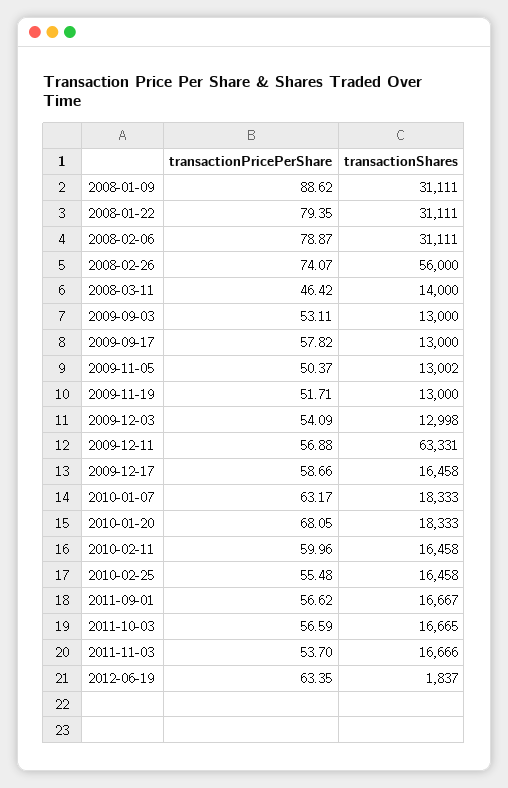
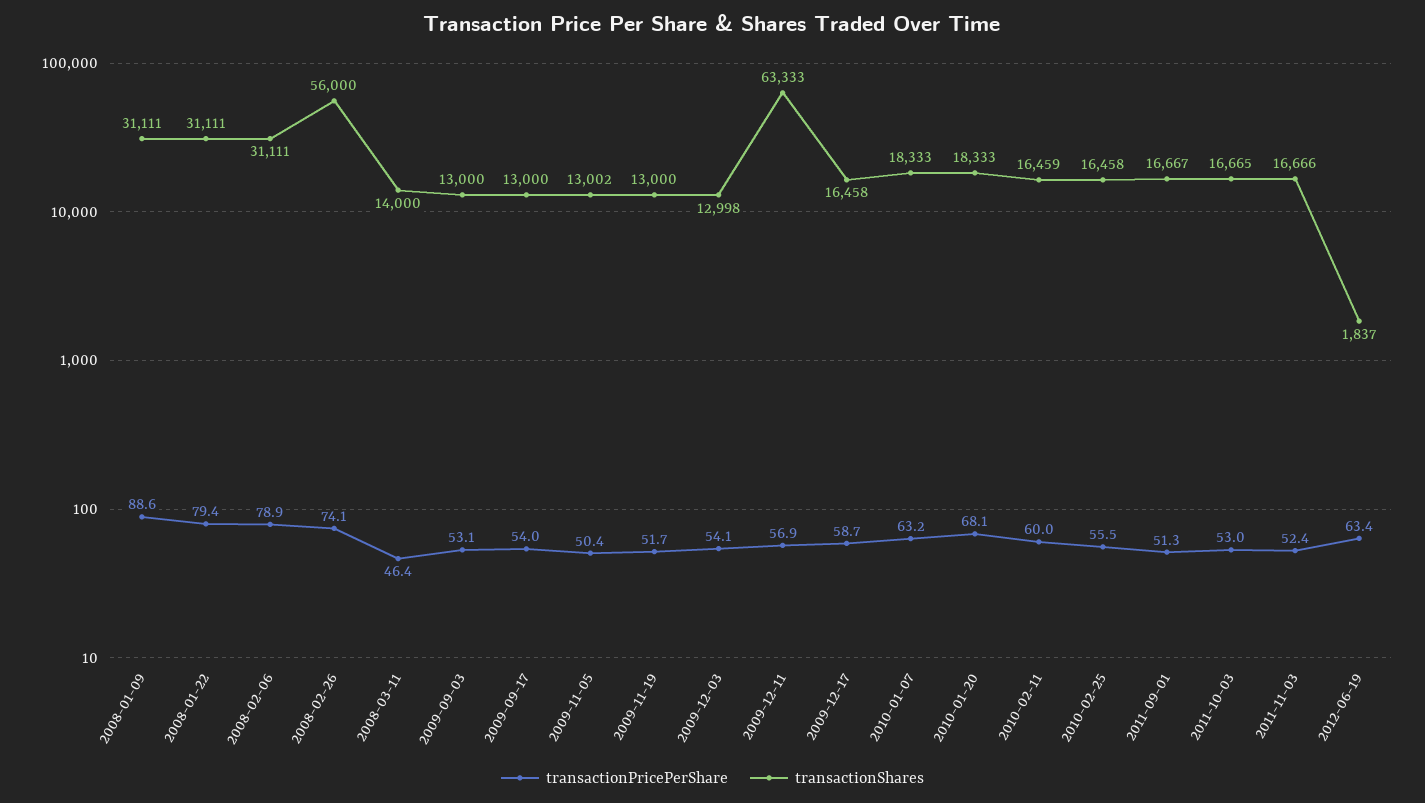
  {
    "transactionPricePerShare": {
      "2008-01-09": 88.62,
      "2008-01-22": 79.35,
      "2008-02-06": 78.87,
      "2008-02-26": 74.07,
      "2008-03-11": 46.42,
      "2009-09-03": 53.11,
-     "2009-09-17": 57.82,
+     "2009-09-17": 54,
      "2009-11-05": 50.37,
      "2009-11-19": 51.71,
      "2009-12-03": 54.09,
      "2009-12-11": 56.88,
      "2009-12-17": 58.66,
      "2010-01-07": 63.17,
      "2010-01-20": 68.05,
      "2010-02-11": 59.96,
      "2010-02-25": 55.48,
-     "2011-09-01": 56.62,
+     "2011-09-01": 51.3,
-     "2011-10-03": 56.59,
+     "2011-10-03": 53,
-     "2011-11-03": 53.7,
+     "2011-11-03": 52.4,
      "2012-06-19": 63.35
    },
    "transactionShares": {
      "2008-01-09": 31111,
      "2008-01-22": 31111,
      "2008-02-06": 31111,
      "2008-02-26": 56000,
      "2008-03-11": 14000,
      "2009-09-03": 13000,
      "2009-09-17": 13000,
      "2009-11-05": 13002,
      "2009-11-19": 13000,
      "2009-12-03": 12998,
-     "2009-12-11": 63331,
+     "2009-12-11": 63333,
      "2009-12-17": 16458,
      "2010-01-07": 18333,
      "2010-01-20": 18333,
-     "2010-02-11": 16458,
+     "2010-02-11": 16459,
      "2010-02-25": 16458,
      "2011-09-01": 16667,
      "2011-10-03": 16665,
      "2011-11-03": 16666,
      "2012-06-19": 1837
    }
  }

